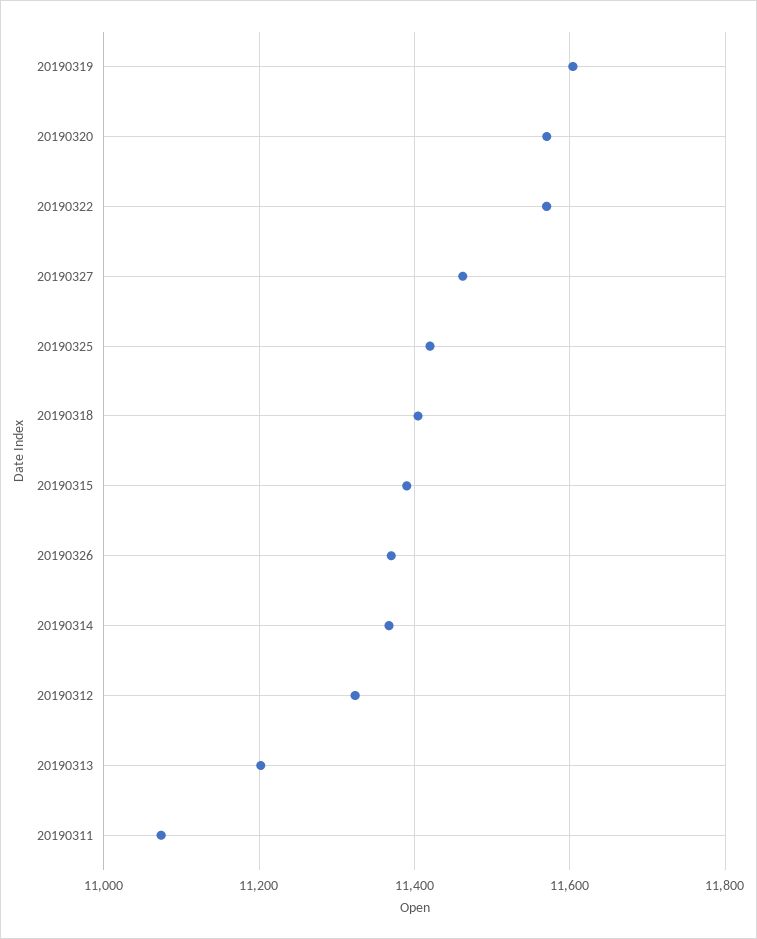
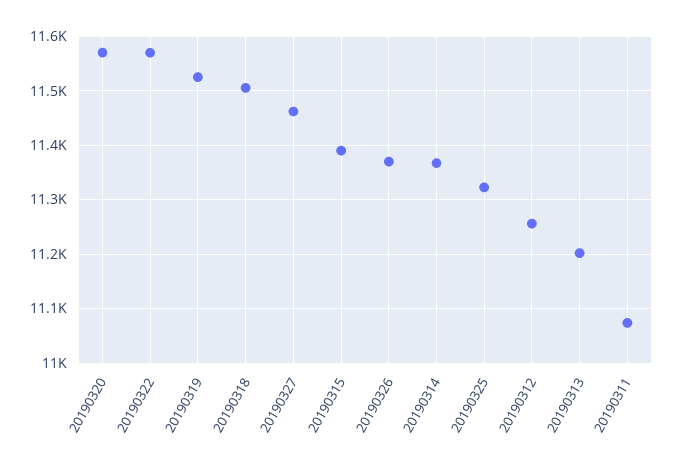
  {
-   "20190319": 11600,
+   "20190319": 11520,
    "20190320": 11580,
    "20190322": 11560,
    "20190327": 11460,
-   "20190325": 11420,
+   "20190325": 11320,
-   "20190318": 11400,
+   "20190318": 11500,
    "20190315": 11400,
    "20190326": 11380,
    "20190314": 11360,
-   "20190312": 11320,
+   "20190312": 11260,
    "20190313": 11200,
    "20190311": 11080
  }

